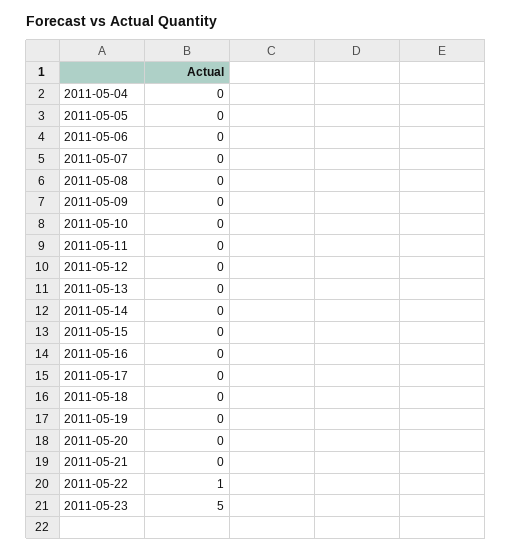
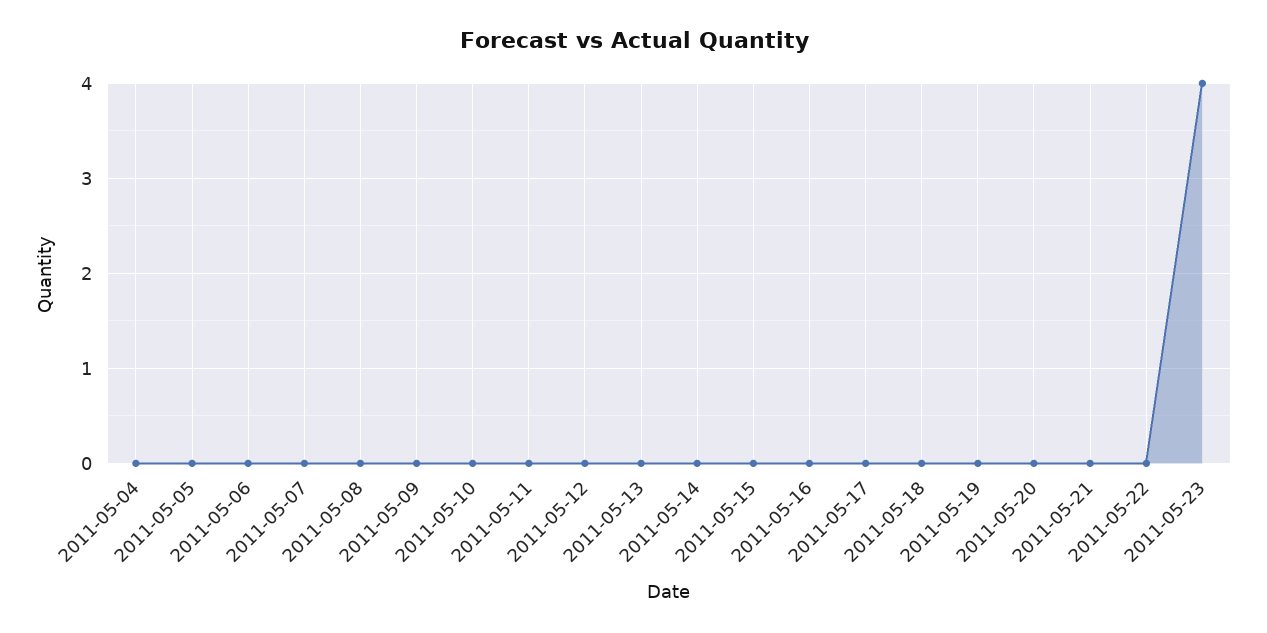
  {
    "2011-05-04": 0,
    "2011-05-05": 0,
    "2011-05-06": 0,
    "2011-05-07": 0,
    "2011-05-08": 0,
    "2011-05-09": 0,
    "2011-05-10": 0,
    "2011-05-11": 0,
    "2011-05-12": 0,
    "2011-05-13": 0,
    "2011-05-14": 0,
    "2011-05-15": 0,
    "2011-05-16": 0,
    "2011-05-17": 0,
    "2011-05-18": 0,
    "2011-05-19": 0,
    "2011-05-20": 0,
    "2011-05-21": 0,
-   "2011-05-22": 1,
+   "2011-05-22": 0,
-   "2011-05-23": 5
+   "2011-05-23": 4
  }

